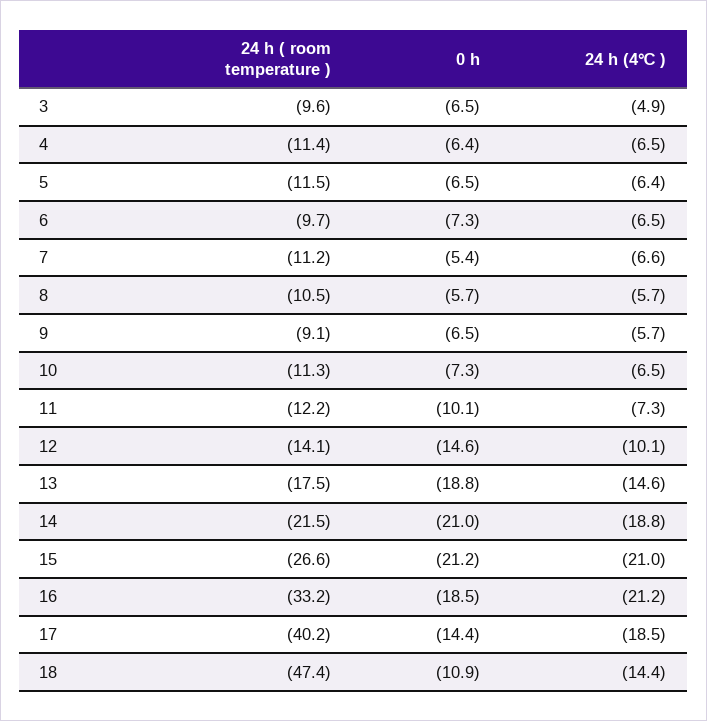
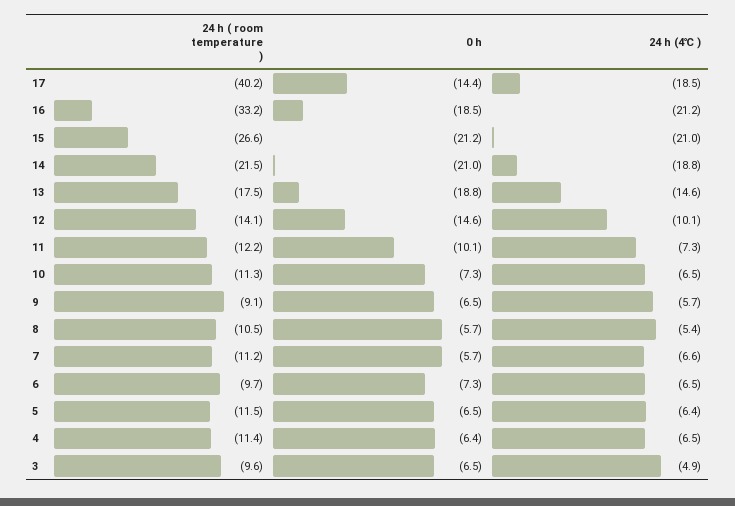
  {
    "24 h ( room temperature )": {
      "3": -9.6,
      "4": -11.4,
      "5": -11.5,
      "6": -9.7,
      "7": -11.2,
      "8": -10.5,
      "9": -9.1,
      "10": -11.3,
      "11": -12.2,
      "12": -14.1,
      "13": -17.5,
      "14": -21.5,
      "15": -26.6,
      "16": -33.2,
-     "17": -40.2,
+     "17": -40.2
-     "18": -47.4
    },
    "0 h": {
      "3": -6.5,
      "4": -6.4,
      "5": -6.5,
      "6": -7.3,
-     "7": -5.4,
+     "7": -5.7,
      "8": -5.7,
      "9": -6.5,
      "10": -7.3,
      "11": -10.1,
      "12": -14.6,
      "13": -18.8,
      "14": -21,
      "15": -21.2,
      "16": -18.5,
-     "17": -14.4,
+     "17": -14.4
-     "18": -10.9
    },
    "24 h (4℃ )": {
      "3": -4.9,
      "4": -6.5,
      "5": -6.4,
      "6": -6.5,
      "7": -6.6,
-     "8": -5.7,
+     "8": -5.4,
      "9": -5.7,
      "10": -6.5,
      "11": -7.3,
      "12": -10.1,
      "13": -14.6,
      "14": -18.8,
      "15": -21,
      "16": -21.2,
-     "17": -18.5,
+     "17": -18.5
-     "18": -14.4
    }
  }

